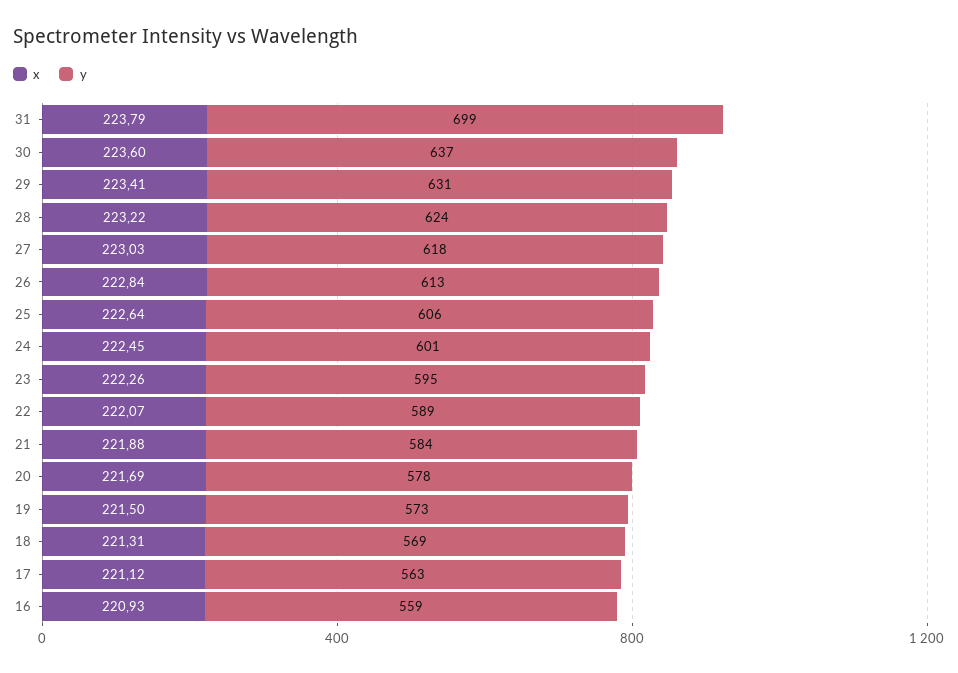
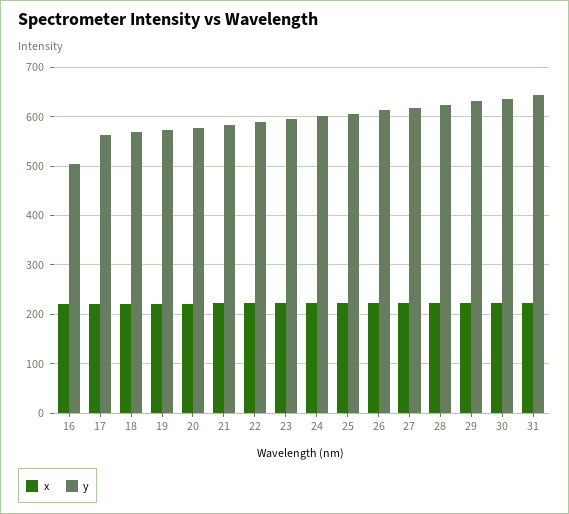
  {
    "x": {
      "31": 223.79,
      "30": 223.6,
      "29": 223.41,
      "28": 223.22,
      "27": 223.03,
      "26": 222.84,
      "25": 222.64,
      "24": 222.45,
      "23": 222.26,
      "22": 222.07,
      "21": 221.88,
      "20": 221.69,
      "19": 221.5,
      "18": 221.31,
      "17": 221.12,
      "16": 220.93
    },
    "y": {
-     "31": 699,
+     "31": 640,
      "30": 637,
      "29": 631,
      "28": 624,
      "27": 618,
      "26": 613,
      "25": 606,
      "24": 601,
      "23": 595,
      "22": 589,
      "21": 584,
      "20": 578,
      "19": 573,
      "18": 569,
      "17": 563,
-     "16": 559
+     "16": 500
    }
  }

